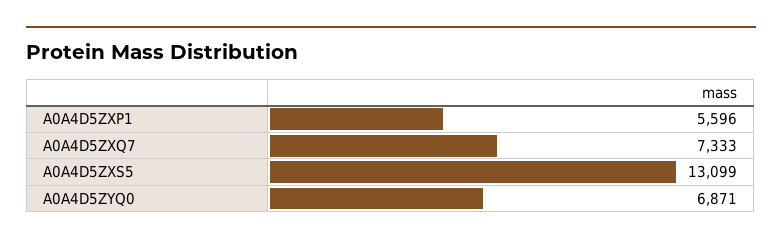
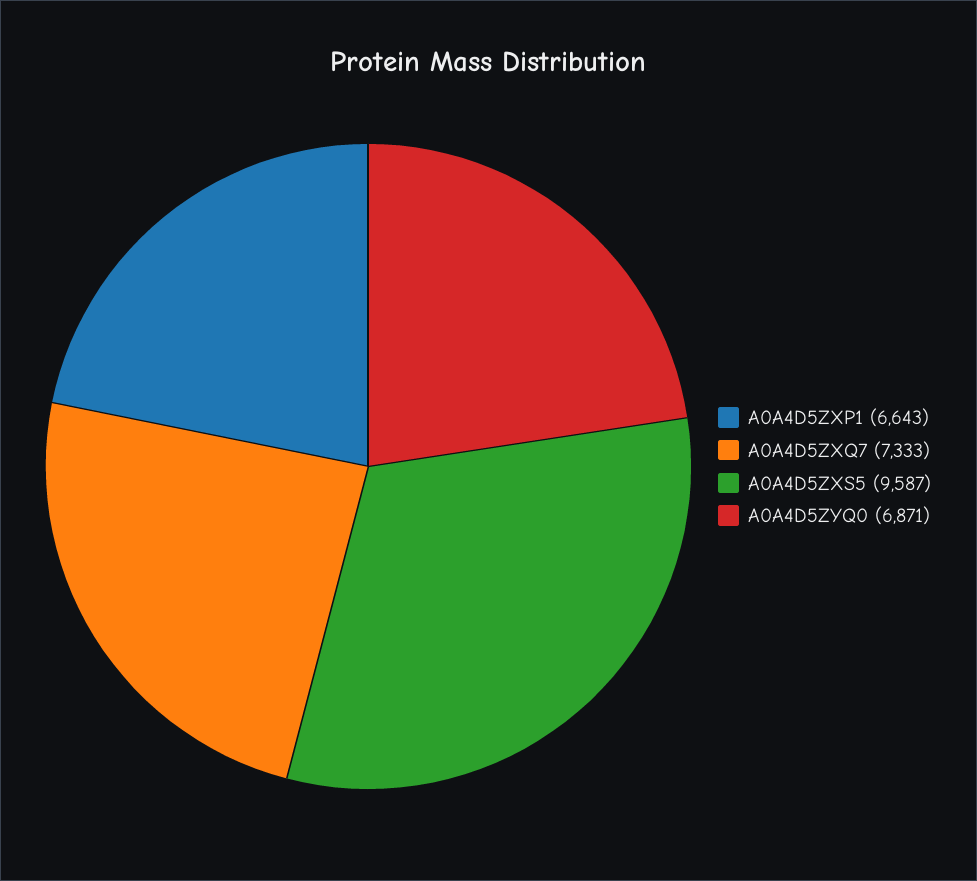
  {
-   "A0A4D5ZXP1": 5596,
+   "A0A4D5ZXP1": 6643,
    "A0A4D5ZXQ7": 7333,
-   "A0A4D5ZXS5": 13099,
+   "A0A4D5ZXS5": 9587,
    "A0A4D5ZYQ0": 6871
  }

